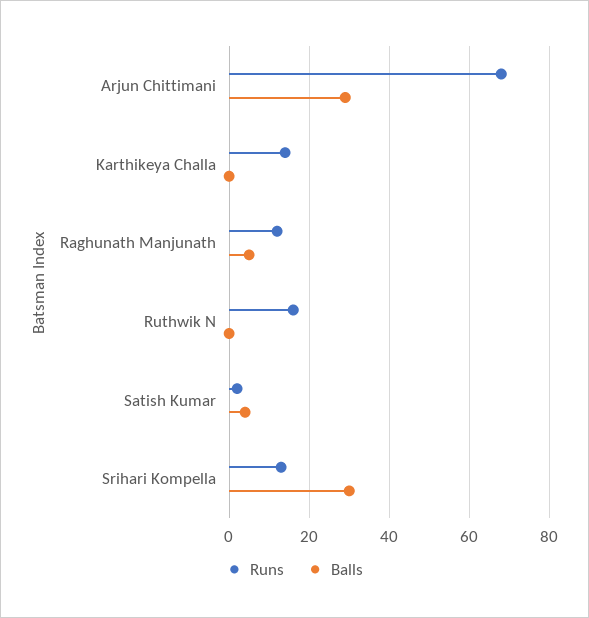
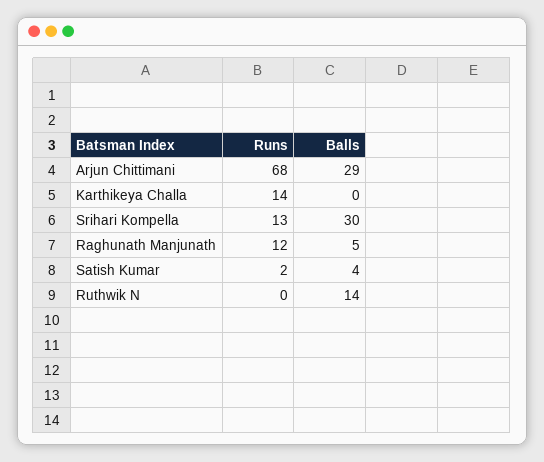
  {
    "Runs": {
      "Arjun Chittimani": 68,
      "Karthikeya Challa": 14,
      "Raghunath Manjunath": 12,
-     "Ruthwik N": 15,
+     "Ruthwik N": 0,
      "Satish Kumar": 2,
      "Srihari Kompella": 13
    },
    "Balls": {
      "Arjun Chittimani": 29,
      "Karthikeya Challa": 0,
      "Raghunath Manjunath": 5,
-     "Ruthwik N": 0,
+     "Ruthwik N": 14,
      "Satish Kumar": 4,
      "Srihari Kompella": 30
    }
  }

